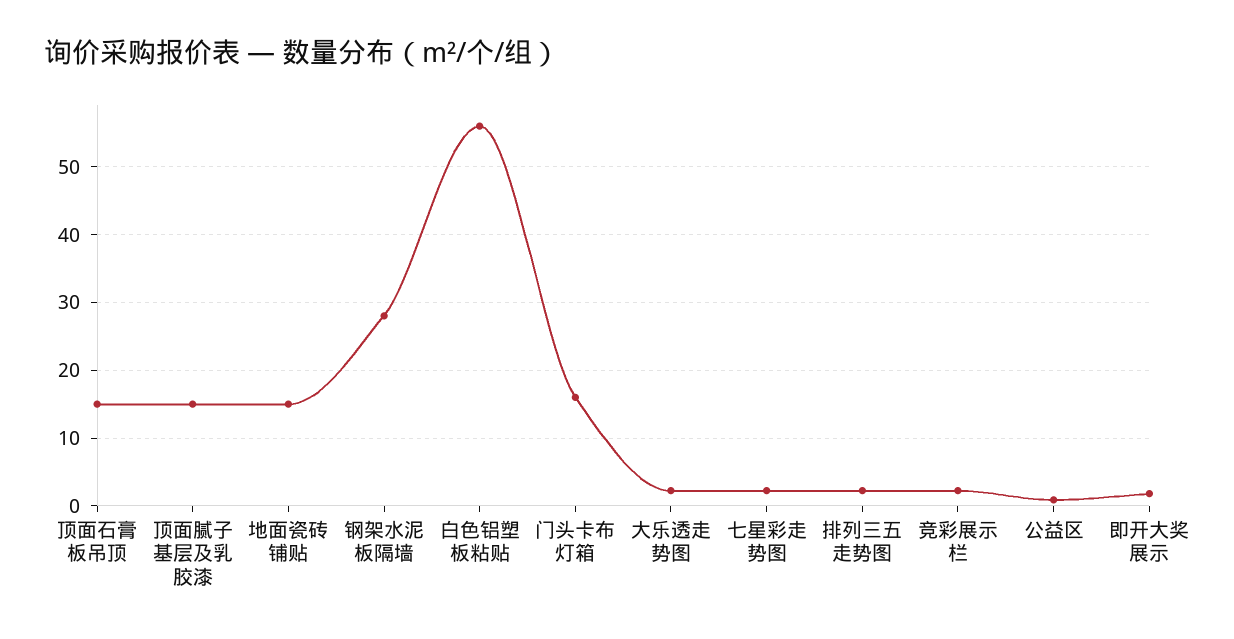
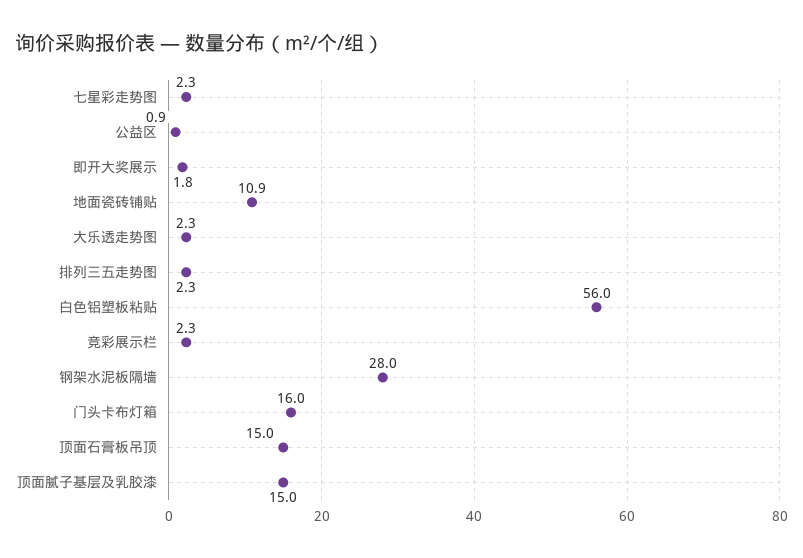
  {
    "顶面石膏板吊顶": 15,
    "顶面腻子基层及乳胶漆": 15,
-   "地面瓷砖铺贴": 15,
+   "地面瓷砖铺贴": 10.9,
    "钢架水泥板隔墙": 28,
    "白色铝塑板粘贴": 56,
    "门头卡布灯箱": 16,
    "大乐透走势图": 2.3,
    "七星彩走势图": 2.3,
    "排列三五走势图": 2.3,
    "竞彩展示栏": 2.3,
    "公益区": 0.9,
    "即开大奖展示": 1.8
  }

